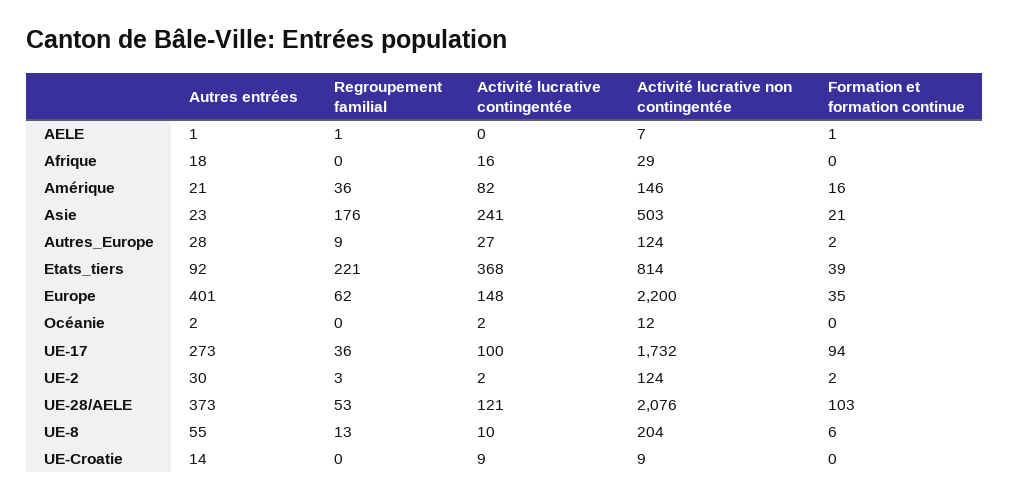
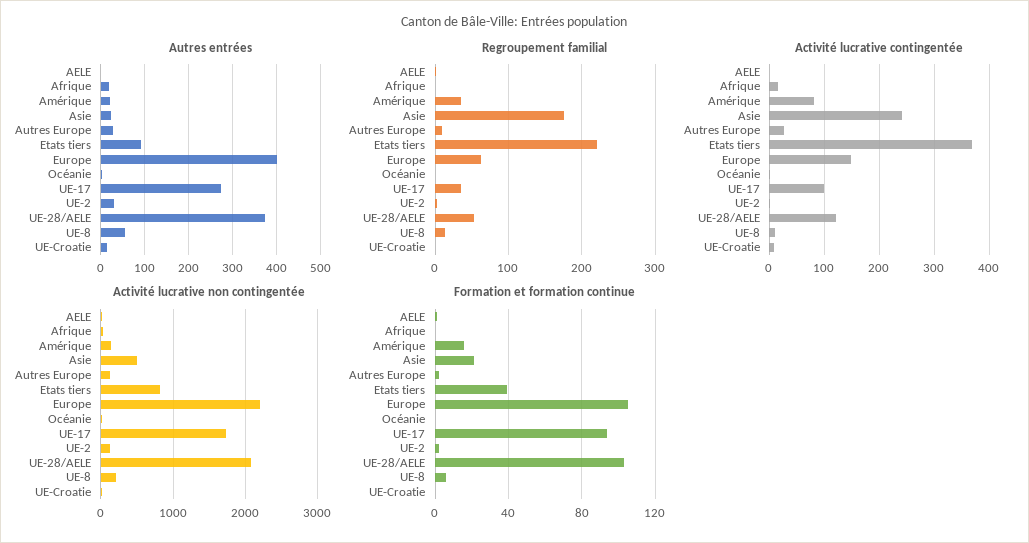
  {
    "Autres entrées": {
      "AELE": 1,
      "Afrique": 18,
      "Amérique": 21,
      "Asie": 23,
      "Autres_Europe": 28,
      "Etats_tiers": 92,
      "Europe": 401,
      "Océanie": 2,
      "UE-17": 273,
      "UE-2": 30,
      "UE-28/AELE": 373,
      "UE-8": 55,
      "UE-Croatie": 14
    },
    "Regroupement familial": {
      "AELE": 1,
      "Afrique": 0,
      "Amérique": 36,
      "Asie": 176,
      "Autres_Europe": 9,
      "Etats_tiers": 221,
      "Europe": 62,
      "Océanie": 0,
      "UE-17": 36,
      "UE-2": 3,
      "UE-28/AELE": 53,
      "UE-8": 13,
      "UE-Croatie": 0
    },
    "Activité lucrative contingentée": {
      "AELE": 0,
      "Afrique": 16,
      "Amérique": 82,
      "Asie": 241,
      "Autres_Europe": 27,
      "Etats_tiers": 368,
      "Europe": 148,
      "Océanie": 2,
      "UE-17": 100,
      "UE-2": 2,
      "UE-28/AELE": 121,
      "UE-8": 10,
      "UE-Croatie": 9
    },
    "Activité lucrative non contingentée": {
      "AELE": 7,
      "Afrique": 29,
      "Amérique": 146,
      "Asie": 503,
      "Autres_Europe": 124,
      "Etats_tiers": 814,
      "Europe": 2200,
      "Océanie": 12,
      "UE-17": 1732,
      "UE-2": 124,
      "UE-28/AELE": 2076,
      "UE-8": 204,
      "UE-Croatie": 9
    },
    "Formation et formation continue": {
      "AELE": 1,
      "Afrique": 0,
      "Amérique": 16,
      "Asie": 21,
      "Autres_Europe": 2,
      "Etats_tiers": 39,
-     "Europe": 35,
+     "Europe": 105,
      "Océanie": 0,
      "UE-17": 94,
      "UE-2": 2,
      "UE-28/AELE": 103,
      "UE-8": 6,
      "UE-Croatie": 0
    }
  }

